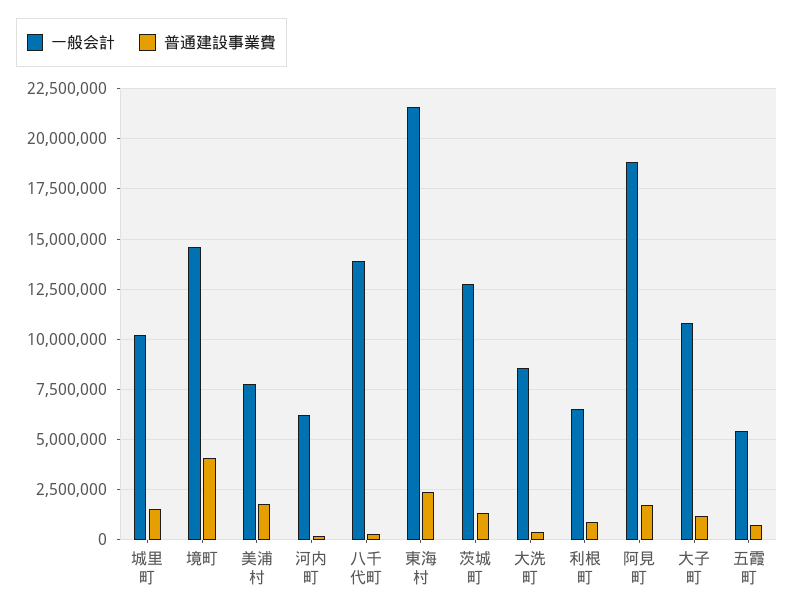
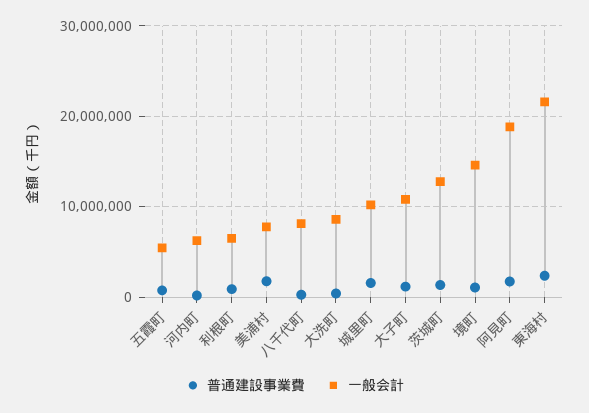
  {
    "一般会計": {
      "城里町": 10000000,
      "境町": 14500000,
      "美浦村": 8000000,
      "河内町": 6000000,
-     "八千代町": 14000000,
+     "八千代町": 8000000,
      "東海村": 21500000,
      "茨城町": 13000000,
      "大洗町": 8500000,
      "利根町": 6500000,
      "阿見町": 19000000,
      "大子町": 11000000,
      "五霞町": 5500000
    },
    "普通建設事業費": {
      "城里町": 1500000,
-     "境町": 4000000,
+     "境町": 1000000,
      "美浦村": 1500000,
      "河内町": 0,
      "八千代町": 500000,
      "東海村": 2500000,
      "茨城町": 1500000,
      "大洗町": 500000,
      "利根町": 1000000,
      "阿見町": 1500000,
      "大子町": 1000000,
      "五霞町": 500000
    }
  }

